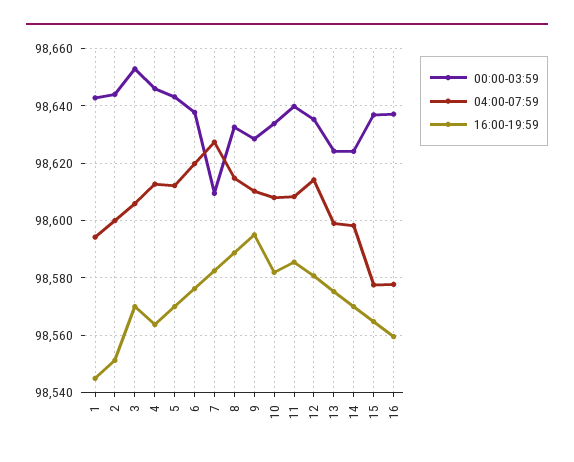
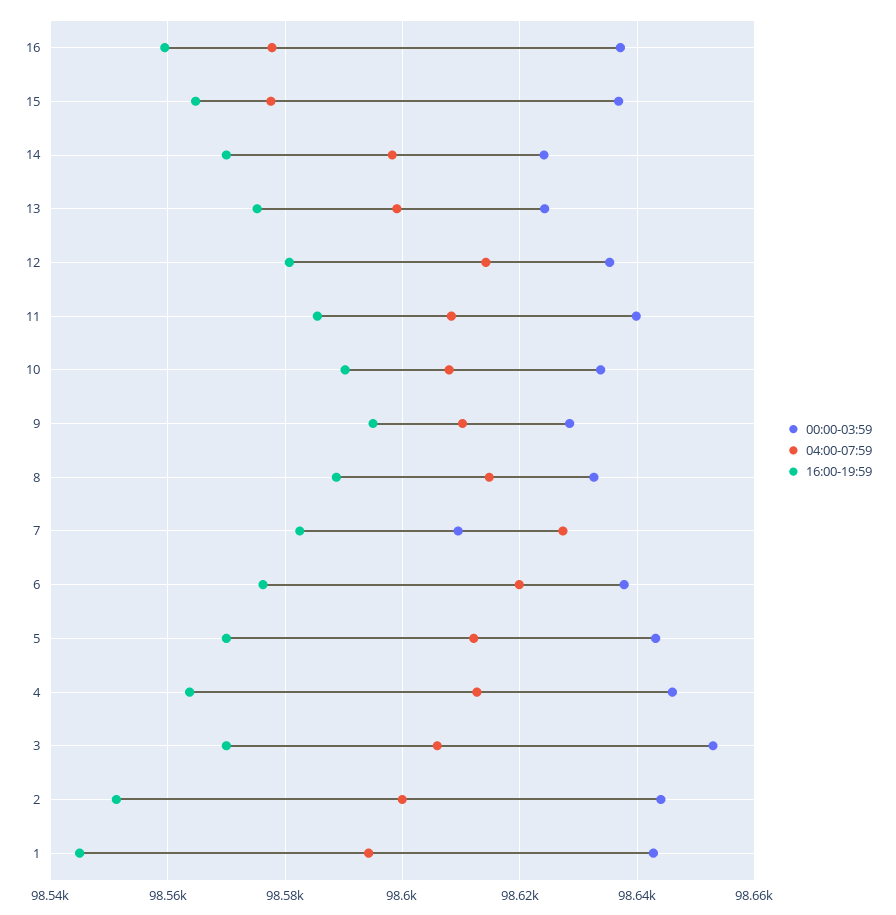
  {
    "00:00-03:59": {
      "1": 98642,
      "2": 98644,
      "3": 98652,
      "4": 98646,
      "5": 98644,
      "6": 98638,
      "7": 98610,
      "8": 98632,
      "9": 98628,
      "10": 98634,
      "11": 98640,
      "12": 98636,
      "13": 98624,
      "14": 98624,
      "15": 98636,
      "16": 98638
    },
    "04:00-07:59": {
      "1": 98594,
      "2": 98600,
      "3": 98606,
      "4": 98612,
      "5": 98612,
      "6": 98620,
      "7": 98628,
      "8": 98614,
      "9": 98610,
      "10": 98608,
      "11": 98608,
      "12": 98614,
      "13": 98600,
      "14": 98598,
      "15": 98578,
      "16": 98578
    },
    "16:00-19:59": {
      "1": 98546,
      "2": 98552,
      "3": 98570,
      "4": 98564,
      "5": 98570,
      "6": 98576,
      "7": 98582,
      "8": 98588,
      "9": 98596,
-     "10": 98582.5,
+     "10": 98590,
      "11": 98586,
      "12": 98580,
      "13": 98576,
      "14": 98570,
      "15": 98564,
      "16": 98560
    }
  }

